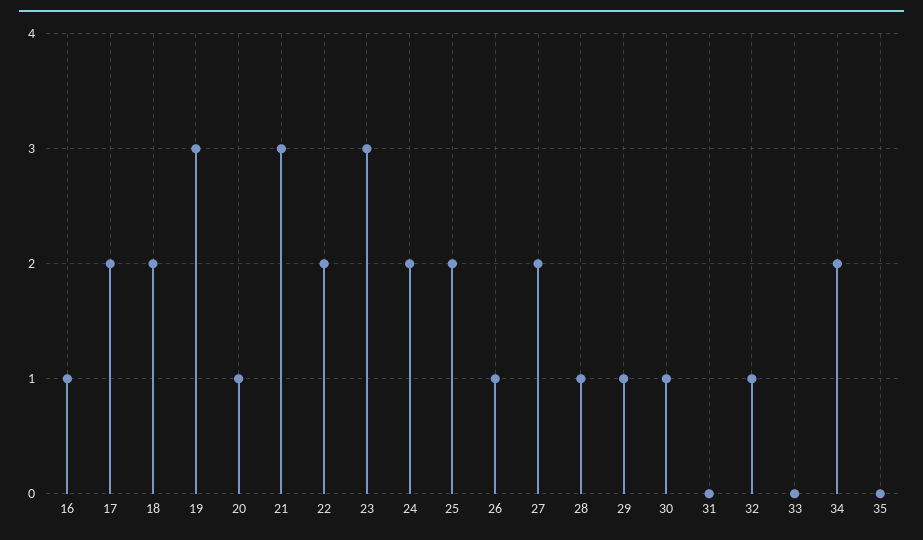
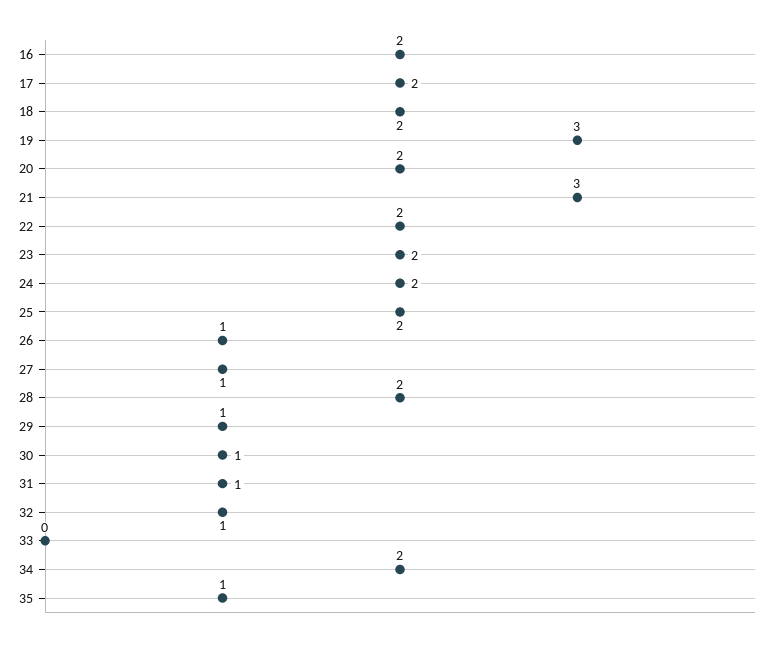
  {
-   "16": 1,
+   "16": 2,
    "17": 2,
    "18": 2,
    "19": 3,
-   "20": 1,
+   "20": 2,
    "21": 3,
    "22": 2,
-   "23": 3,
+   "23": 2,
    "24": 2,
    "25": 2,
    "26": 1,
-   "27": 2,
+   "27": 1,
-   "28": 1,
+   "28": 2,
    "29": 1,
    "30": 1,
-   "31": 0,
+   "31": 1,
    "32": 1,
    "33": 0,
    "34": 2,
-   "35": 0
+   "35": 1
  }

